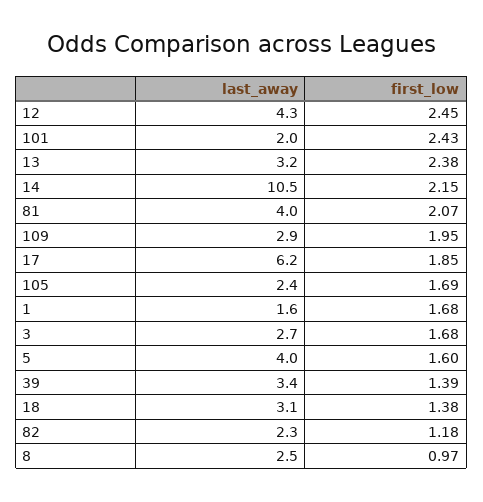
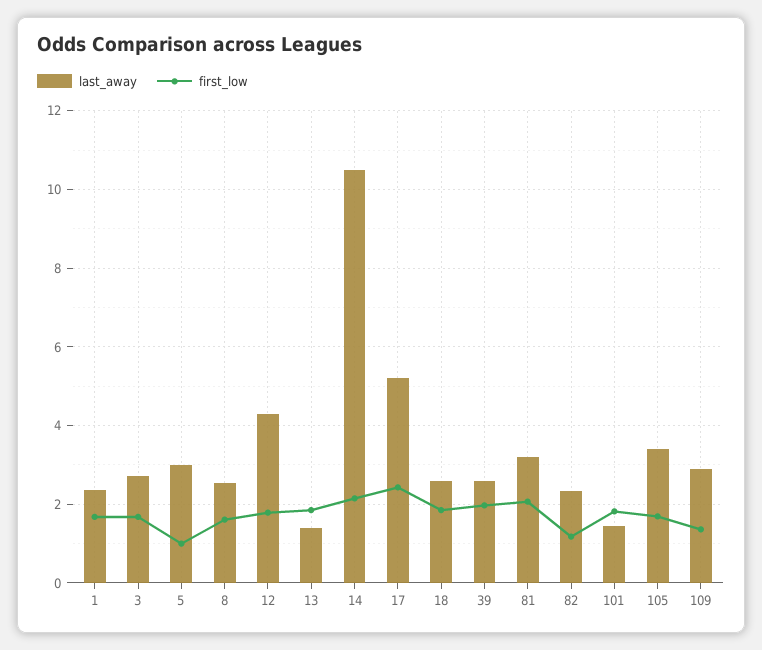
  {
    "last_away": {
      "12": 4.3,
-     "101": 2,
+     "101": 1.4,
-     "13": 3.2,
+     "13": 1.4,
      "14": 10.5,
-     "81": 4,
+     "81": 3.2,
      "109": 2.9,
-     "17": 6.2,
+     "17": 5.2,
-     "105": 2.4,
+     "105": 3.4,
-     "1": 1.6,
+     "1": 2.4,
      "3": 2.7,
-     "5": 4,
+     "5": 3,
-     "39": 3.4,
+     "39": 2.6,
-     "18": 3.1,
+     "18": 2.6,
      "82": 2.3,
      "8": 2.5
    },
    "first_low": {
-     "12": 2.45,
+     "12": 1.8,
-     "101": 2.43,
+     "101": 1.8,
-     "13": 2.38,
+     "13": 1.8,
      "14": 2.15,
      "81": 2.07,
-     "109": 1.95,
+     "109": 1.4,
-     "17": 1.85,
+     "17": 2.4,
      "105": 1.69,
      "1": 1.68,
      "3": 1.68,
-     "5": 1.6,
+     "5": 1,
-     "39": 1.39,
+     "39": 2,
-     "18": 1.38,
+     "18": 1.8,
      "82": 1.18,
-     "8": 0.97
+     "8": 1.6
    }
  }

